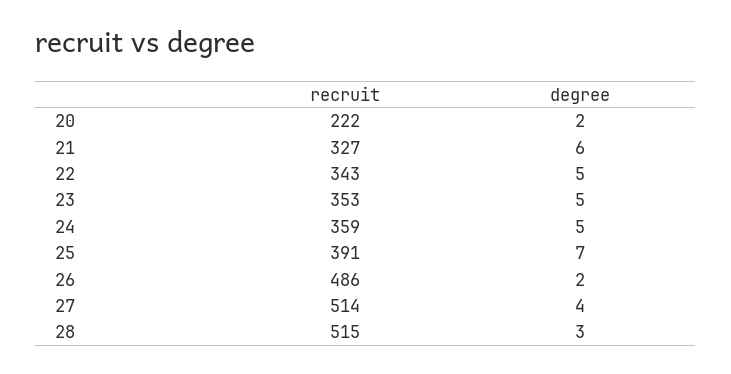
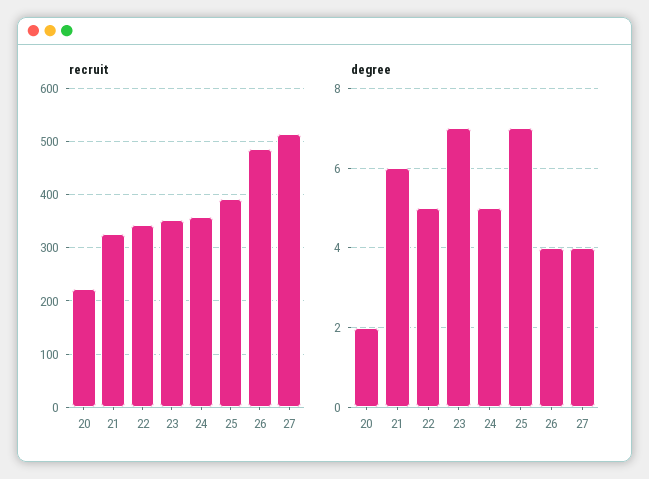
  {
    "recruit": {
      "20": 222,
      "21": 327,
      "22": 343,
      "23": 353,
      "24": 359,
      "25": 391,
      "26": 486,
-     "27": 514,
+     "27": 514
-     "28": 515
    },
    "degree": {
      "20": 2,
      "21": 6,
      "22": 5,
-     "23": 5,
+     "23": 7,
      "24": 5,
      "25": 7,
-     "26": 2,
+     "26": 4,
-     "27": 4,
+     "27": 4
-     "28": 3
    }
  }

